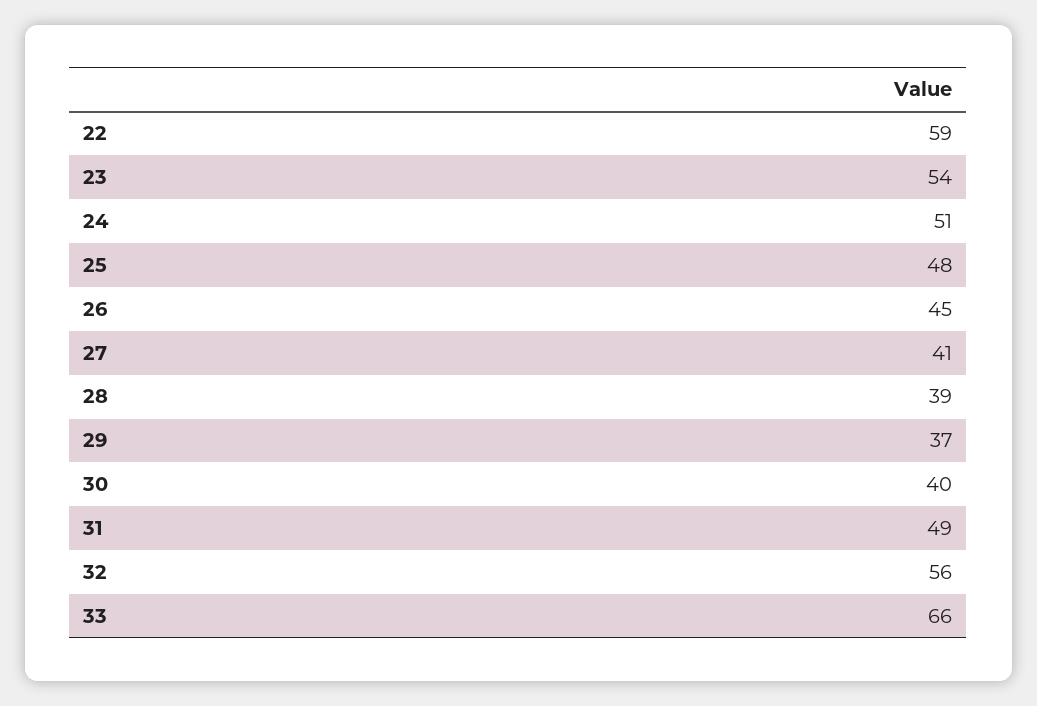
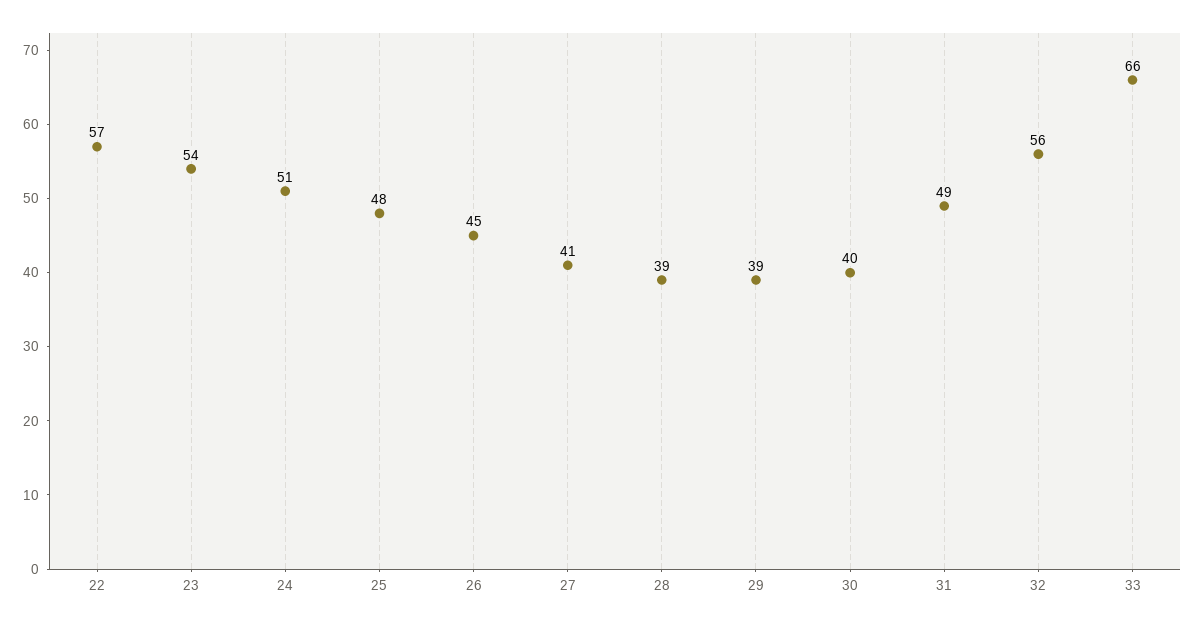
  {
-   "22": 59,
+   "22": 57,
    "23": 54,
    "24": 51,
    "25": 48,
    "26": 45,
    "27": 41,
    "28": 39,
-   "29": 37,
+   "29": 39,
    "30": 40,
    "31": 49,
    "32": 56,
    "33": 66
  }

